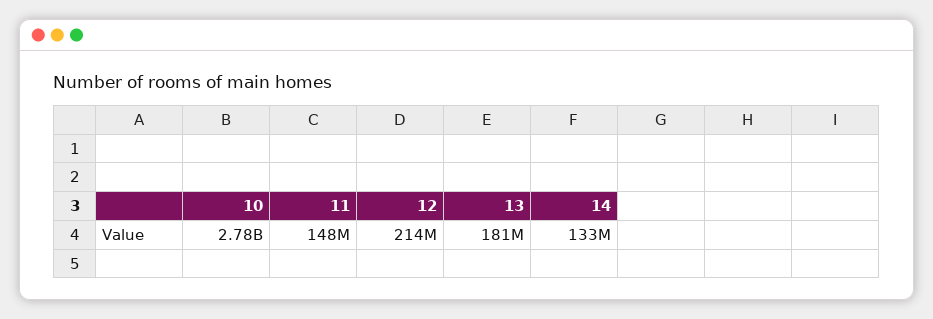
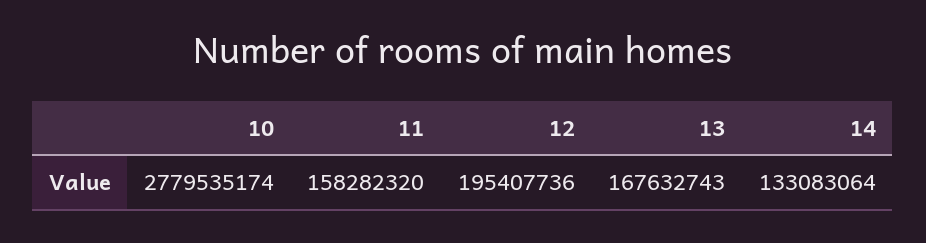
  {
    "10": 2779535174,
-   "11": 148000000,
+   "11": 158282320,
-   "12": 214000000,
+   "12": 195407736,
-   "13": 181000000,
+   "13": 167632743,
    "14": 133083064
  }

